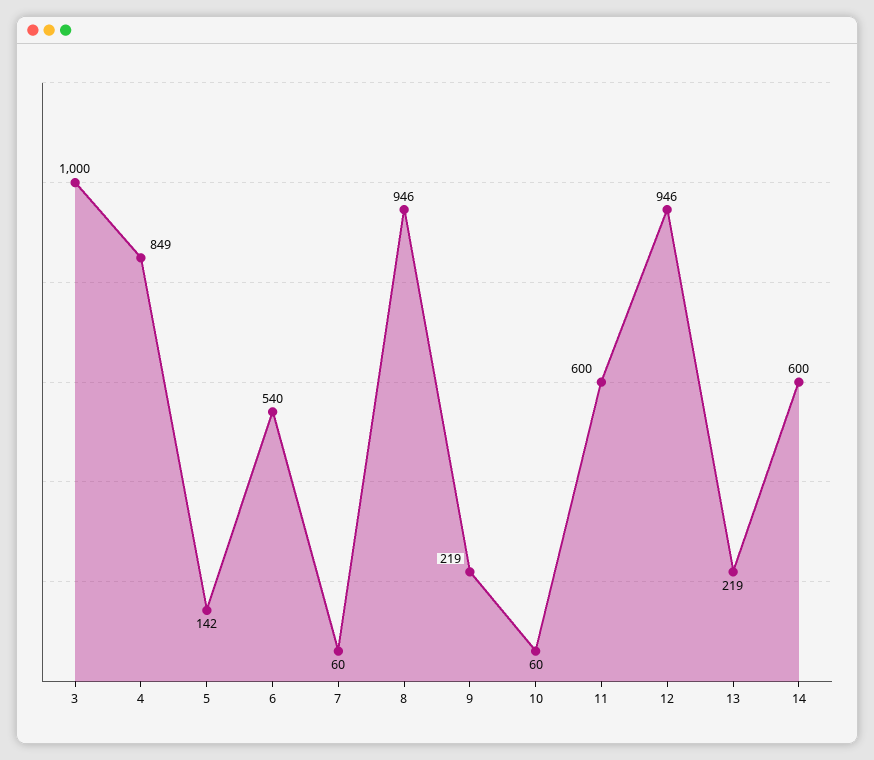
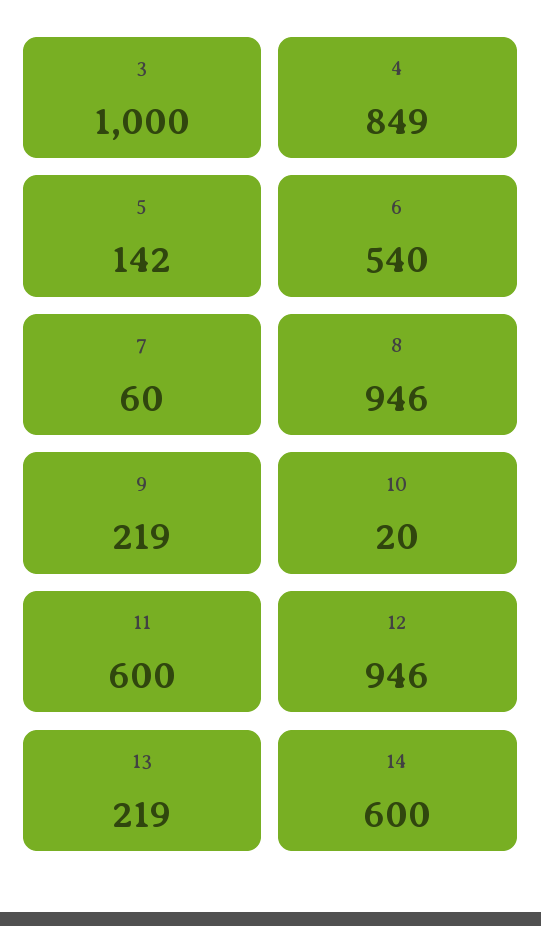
  {
    "3": 1000,
    "4": 849,
    "5": 142,
    "6": 540,
    "7": 60,
    "8": 946,
    "9": 219,
-   "10": 60,
+   "10": 20,
    "11": 600,
    "12": 946,
    "13": 219,
    "14": 600
  }

